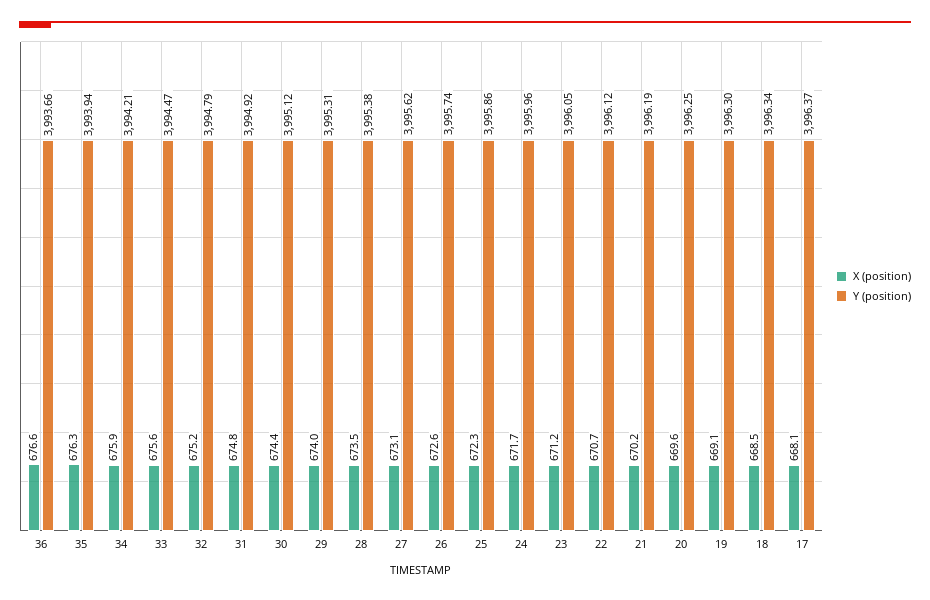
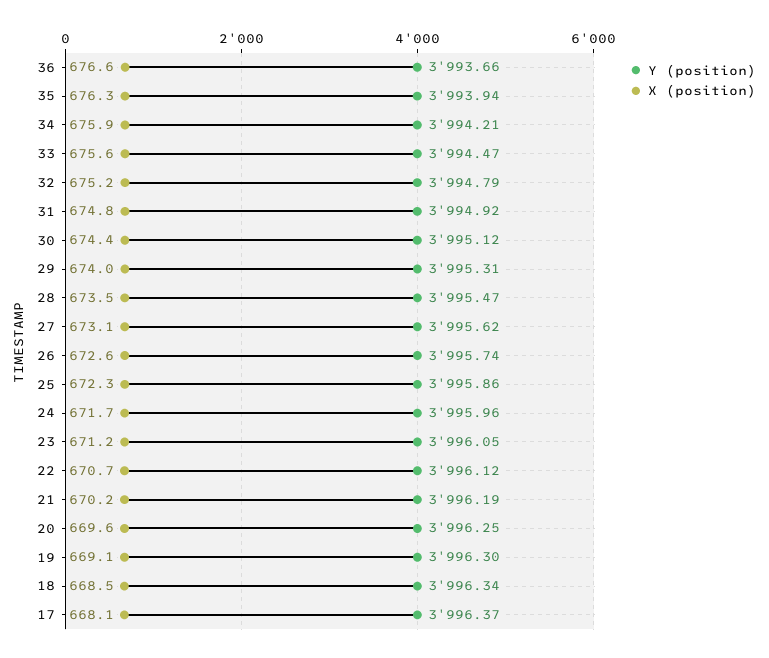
  {
    "X (position)": {
      "36": 676.6,
      "35": 676.3,
      "34": 675.9,
      "33": 675.6,
      "32": 675.2,
      "31": 674.8,
      "30": 674.4,
      "29": 674,
      "28": 673.5,
      "27": 673.1,
      "26": 672.6,
      "25": 672.3,
      "24": 671.7,
      "23": 671.2,
      "22": 670.7,
      "21": 670.2,
      "20": 669.6,
      "19": 669.1,
      "18": 668.5,
      "17": 668.1
    },
    "Y (position)": {
      "36": 3993.66,
      "35": 3993.94,
      "34": 3994.21,
      "33": 3994.47,
      "32": 3994.79,
      "31": 3994.92,
      "30": 3995.12,
      "29": 3995.31,
-     "28": 3995.38,
+     "28": 3995.47,
      "27": 3995.62,
      "26": 3995.74,
      "25": 3995.86,
      "24": 3995.96,
      "23": 3996.05,
      "22": 3996.12,
      "21": 3996.19,
      "20": 3996.25,
      "19": 3996.3,
      "18": 3996.34,
      "17": 3996.37
    }
  }

